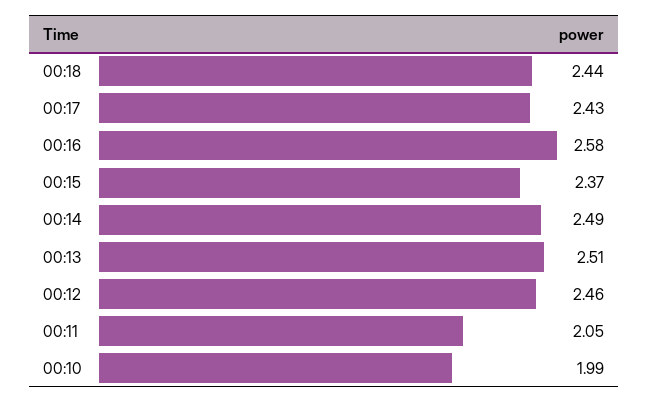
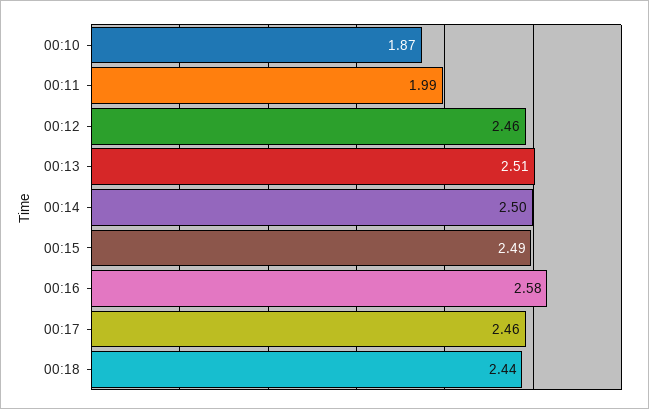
  {
    "00:18": 2.44,
-   "00:17": 2.43,
+   "00:17": 2.46,
    "00:16": 2.58,
-   "00:15": 2.37,
+   "00:15": 2.49,
-   "00:14": 2.49,
+   "00:14": 2.5,
    "00:13": 2.51,
    "00:12": 2.46,
-   "00:11": 2.05,
+   "00:11": 1.99,
-   "00:10": 1.99
+   "00:10": 1.87
  }

